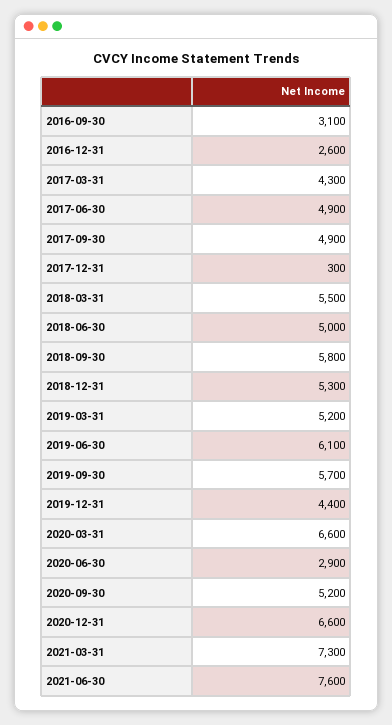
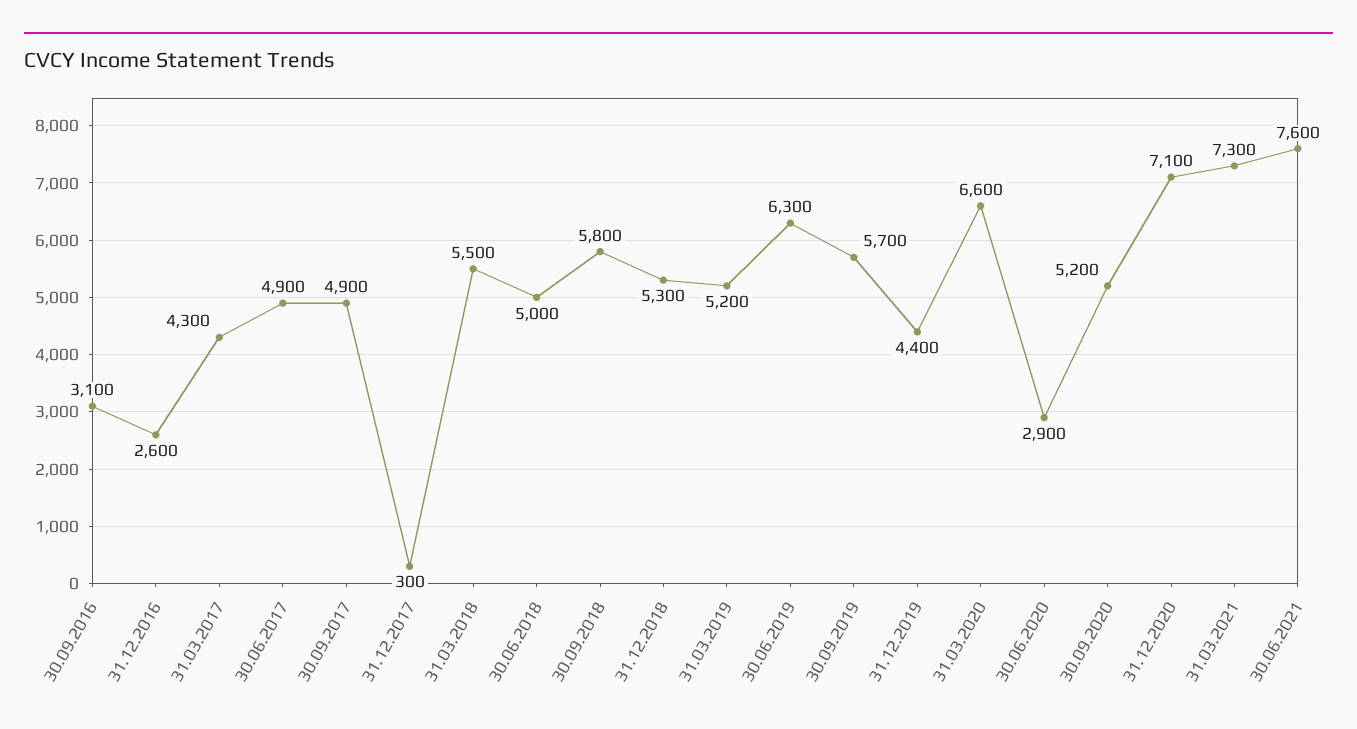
  {
    "2016-09-30": 3100,
    "2016-12-31": 2600,
    "2017-03-31": 4300,
    "2017-06-30": 4900,
    "2017-09-30": 4900,
    "2017-12-31": 300,
    "2018-03-31": 5500,
    "2018-06-30": 5000,
    "2018-09-30": 5800,
    "2018-12-31": 5300,
    "2019-03-31": 5200,
-   "2019-06-30": 6100,
+   "2019-06-30": 6300,
    "2019-09-30": 5700,
    "2019-12-31": 4400,
    "2020-03-31": 6600,
    "2020-06-30": 2900,
    "2020-09-30": 5200,
-   "2020-12-31": 6600,
+   "2020-12-31": 7100,
    "2021-03-31": 7300,
    "2021-06-30": 7600
  }

